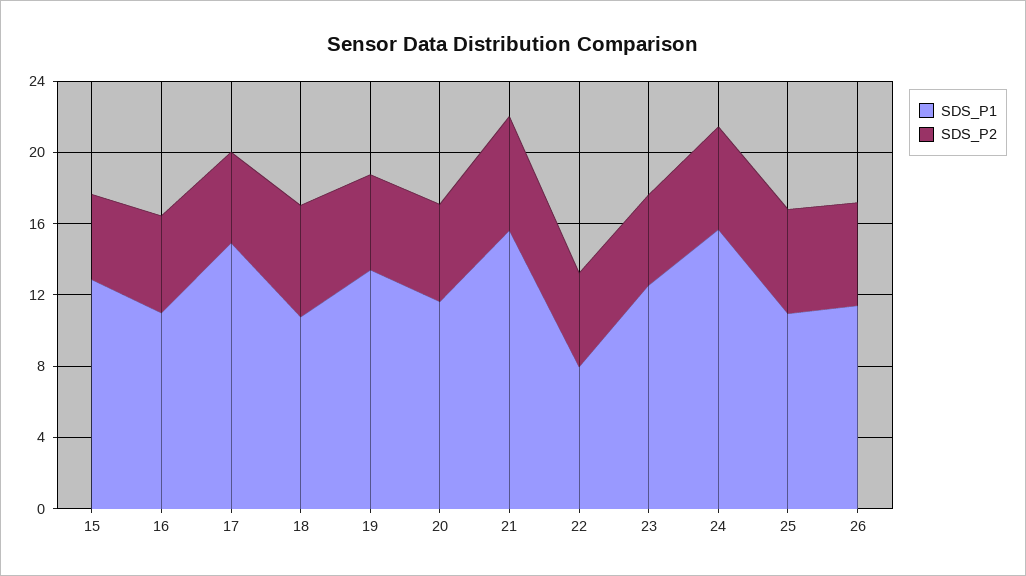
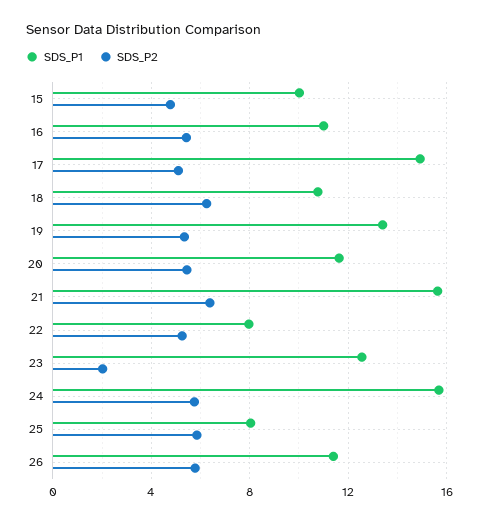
  {
    "SDS_P1": {
-     "15": 13,
+     "15": 10,
      "16": 11,
      "17": 15,
      "18": 11,
      "19": 13.5,
      "20": 11.5,
      "21": 15.5,
      "22": 8,
      "23": 12.5,
      "24": 15.5,
-     "25": 11,
+     "25": 8,
      "26": 11.5
    },
    "SDS_P2": {
      "15": 5,
      "16": 5.5,
      "17": 5,
      "18": 6.5,
      "19": 5.5,
      "20": 5.5,
      "21": 6.5,
      "22": 5.5,
-     "23": 5,
+     "23": 2,
      "24": 6,
      "25": 6,
      "26": 6
    }
  }

